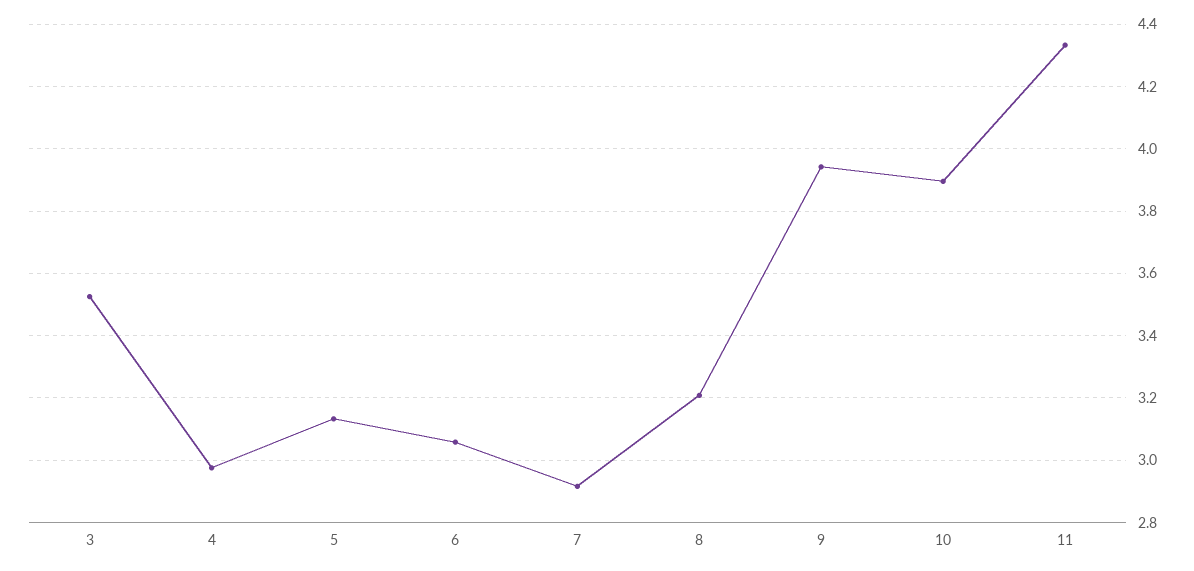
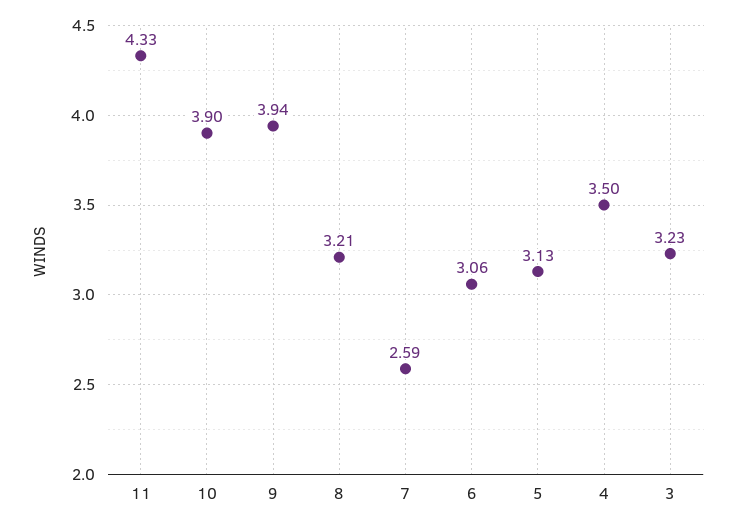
  {
-   "3": 3.52,
+   "3": 3.23,
-   "4": 2.98,
+   "4": 3.5,
    "5": 3.13,
    "6": 3.06,
-   "7": 2.92,
+   "7": 2.59,
    "8": 3.21,
    "9": 3.94,
    "10": 3.9,
    "11": 4.33
  }

